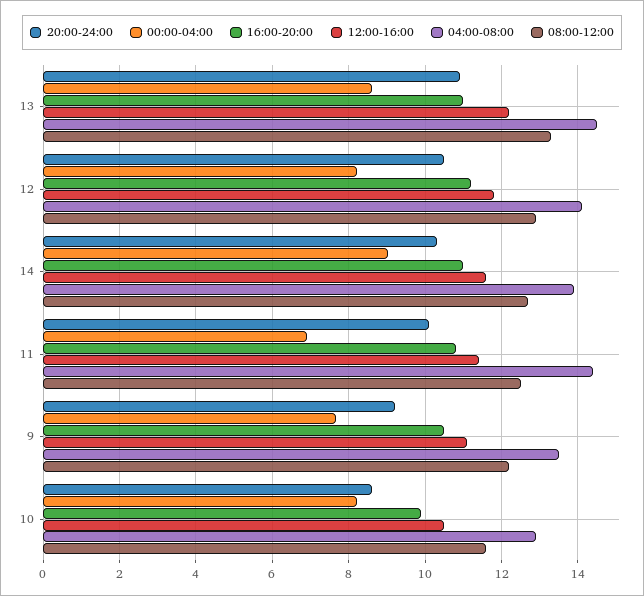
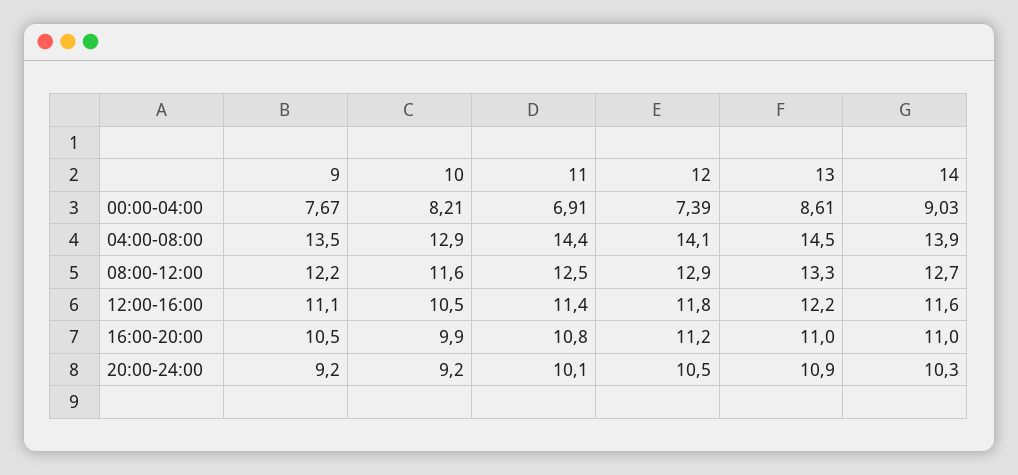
  {
    "20:00-24:00": {
      "13": 10.9,
      "12": 10.5,
      "14": 10.3,
      "11": 10.1,
      "9": 9.2,
-     "10": 8.6
+     "10": 9.2
    },
    "00:00-04:00": {
      "13": 8.61,
-     "12": 8.2,
+     "12": 7.39,
      "14": 9.03,
      "11": 6.91,
      "9": 7.67,
      "10": 8.21
    },
    "16:00-20:00": {
      "13": 11,
      "12": 11.2,
      "14": 11,
      "11": 10.8,
      "9": 10.5,
      "10": 9.9
    },
    "12:00-16:00": {
      "13": 12.2,
      "12": 11.8,
      "14": 11.6,
      "11": 11.4,
      "9": 11.1,
      "10": 10.5
    },
    "04:00-08:00": {
      "13": 14.5,
      "12": 14.1,
      "14": 13.9,
      "11": 14.4,
      "9": 13.5,
      "10": 12.9
    },
    "08:00-12:00": {
      "13": 13.3,
      "12": 12.9,
      "14": 12.7,
      "11": 12.5,
      "9": 12.2,
      "10": 11.6
    }
  }

